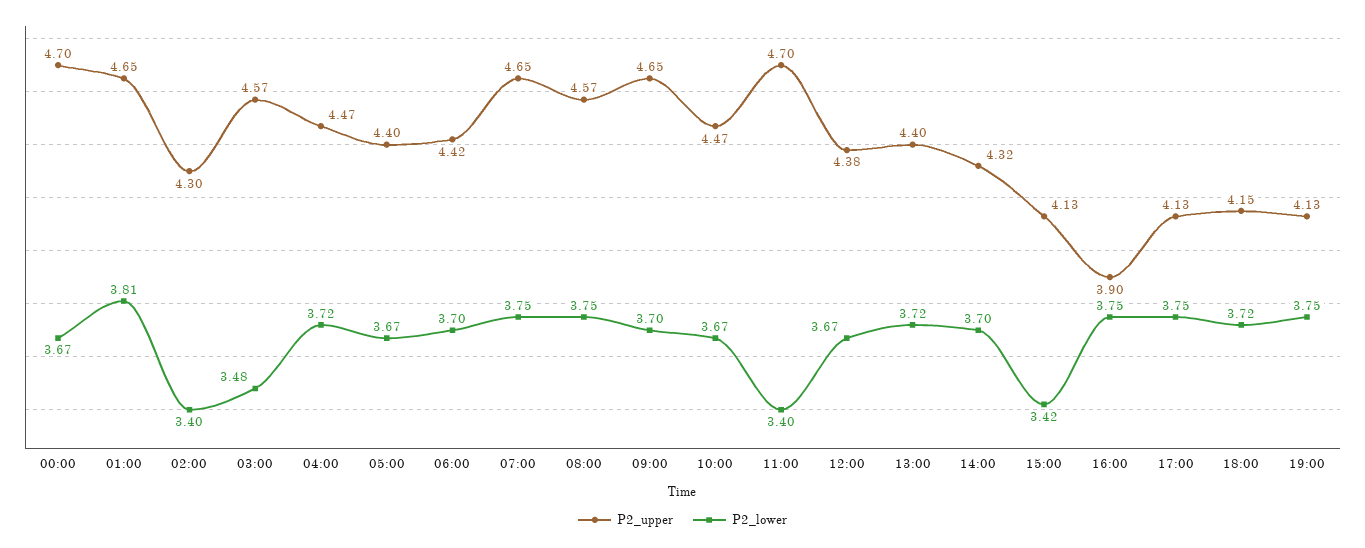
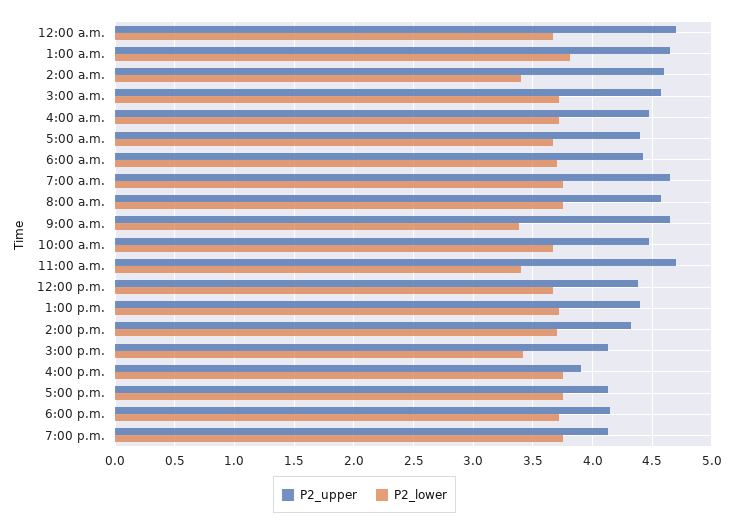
  {
    "P2_upper": {
      "00:00": 4.7,
      "01:00": 4.65,
-     "02:00": 4.3,
+     "02:00": 4.6,
      "03:00": 4.57,
      "04:00": 4.47,
      "05:00": 4.4,
      "06:00": 4.42,
      "07:00": 4.65,
      "08:00": 4.57,
      "09:00": 4.65,
      "10:00": 4.47,
      "11:00": 4.7,
      "12:00": 4.38,
      "13:00": 4.4,
      "14:00": 4.32,
      "15:00": 4.13,
      "16:00": 3.9,
      "17:00": 4.13,
      "18:00": 4.15,
      "19:00": 4.13
    },
    "P2_lower": {
      "00:00": 3.67,
      "01:00": 3.81,
      "02:00": 3.4,
-     "03:00": 3.48,
+     "03:00": 3.7,
      "04:00": 3.72,
      "05:00": 3.67,
      "06:00": 3.7,
      "07:00": 3.75,
      "08:00": 3.75,
-     "09:00": 3.7,
+     "09:00": 3.4,
      "10:00": 3.67,
      "11:00": 3.4,
      "12:00": 3.67,
      "13:00": 3.72,
      "14:00": 3.7,
      "15:00": 3.42,
      "16:00": 3.75,
      "17:00": 3.75,
      "18:00": 3.72,
      "19:00": 3.75
    }
  }

